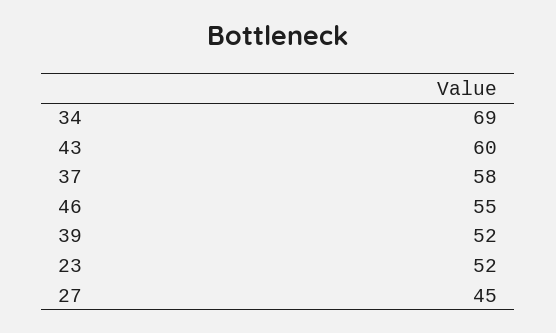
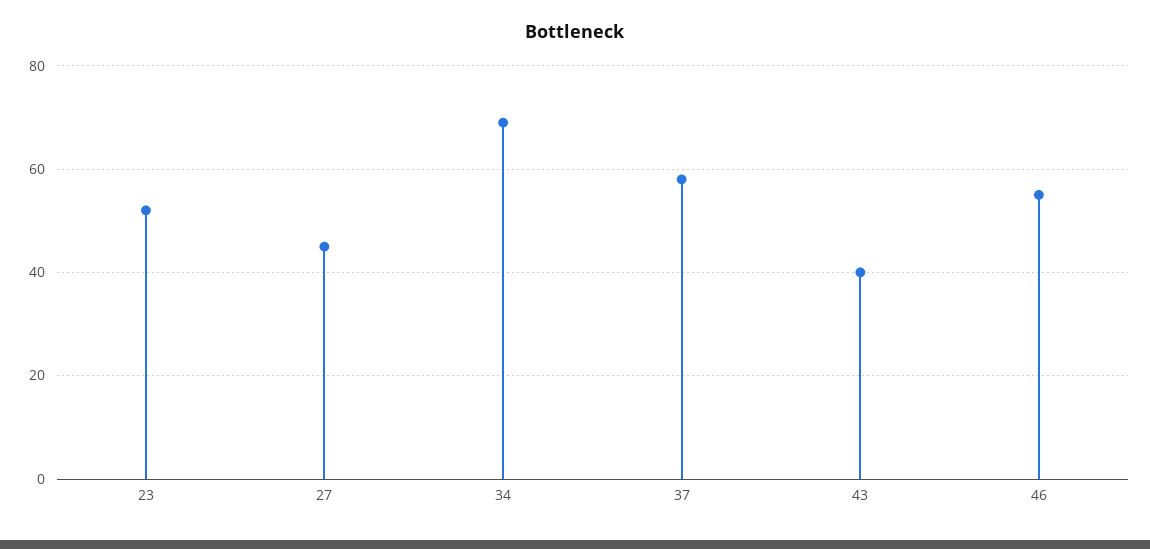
  {
    "34": 69,
-   "43": 60,
+   "43": 40,
    "37": 58,
    "46": 55,
-   "39": 52,
    "23": 52,
    "27": 45
  }

